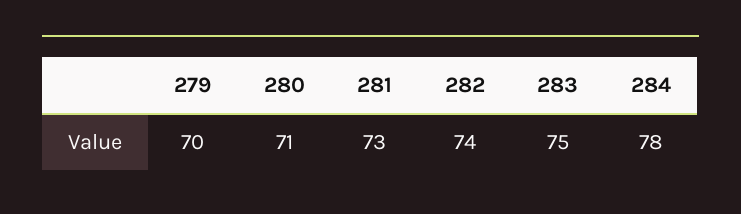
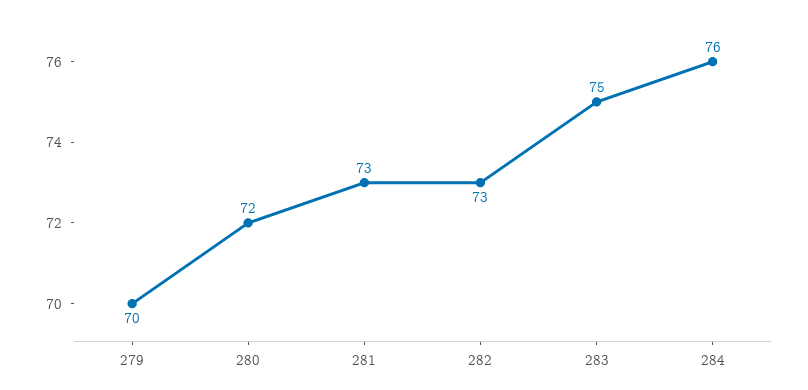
  {
    "279": 70,
-   "280": 71,
+   "280": 72,
    "281": 73,
-   "282": 74,
+   "282": 73,
    "283": 75,
-   "284": 78
+   "284": 76
  }

